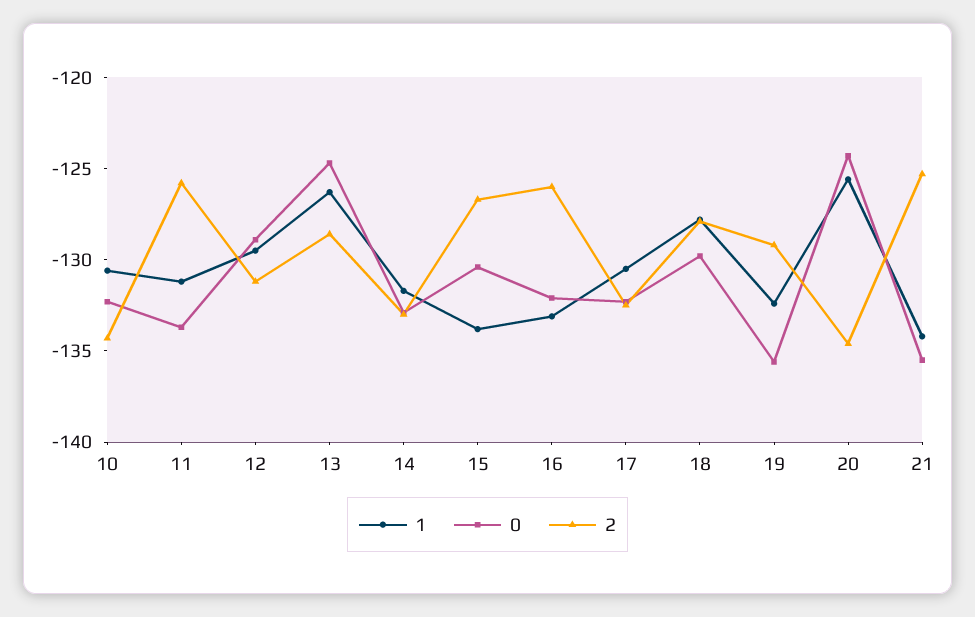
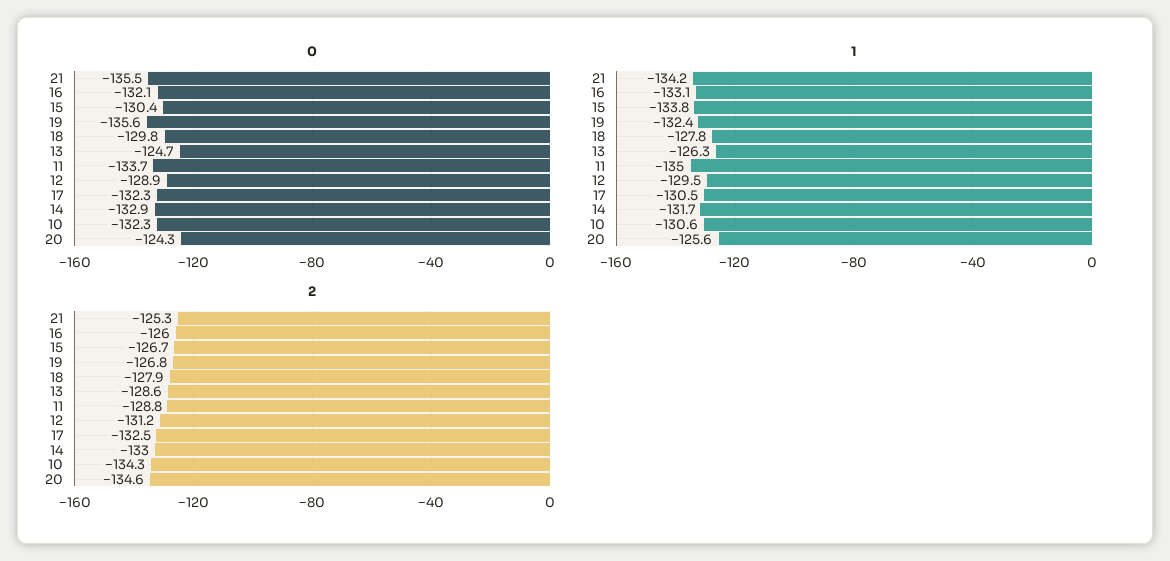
  {
    "1": {
      "10": -130.6,
-     "11": -131,
+     "11": -135,
      "12": -129.5,
      "13": -126.3,
      "14": -131.7,
      "15": -133.8,
      "16": -133.1,
      "17": -130.5,
      "18": -127.8,
      "19": -132.4,
      "20": -125.6,
      "21": -134.2
    },
    "0": {
      "10": -132.3,
      "11": -133.7,
      "12": -128.9,
      "13": -124.7,
      "14": -132.9,
      "15": -130.4,
      "16": -132.1,
      "17": -132.3,
      "18": -129.8,
      "19": -135.6,
      "20": -124.3,
      "21": -135.5
    },
    "2": {
      "10": -134.3,
-     "11": -126,
+     "11": -128.8,
      "12": -131.2,
      "13": -128.6,
      "14": -133,
      "15": -126.7,
      "16": -126,
      "17": -132.5,
      "18": -127.9,
-     "19": -129,
+     "19": -126.8,
      "20": -134.6,
      "21": -125.3
    }
  }

